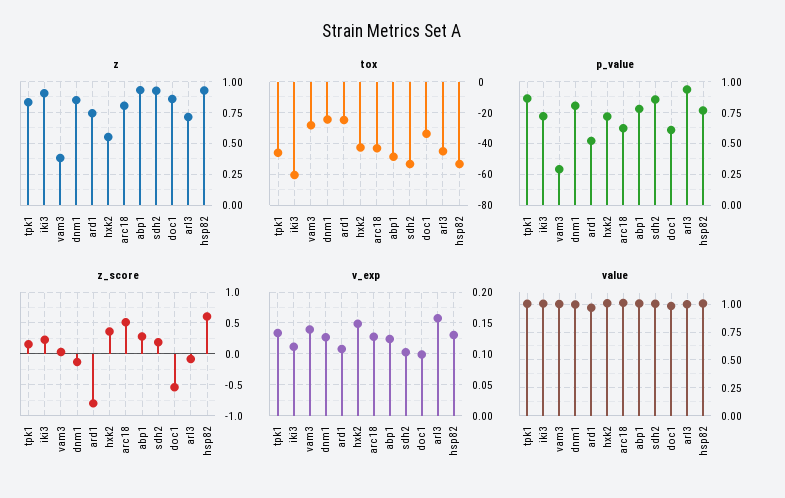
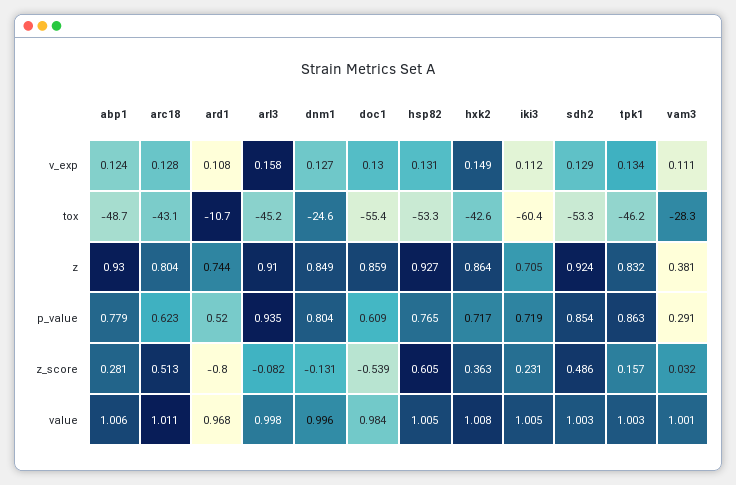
  {
    "z": {
      "tpk1": 0.832,
-     "iki3": 0.9,
+     "iki3": 0.705,
      "vam3": 0.381,
      "dnm1": 0.849,
      "ard1": 0.744,
-     "hxk2": 0.55,
+     "hxk2": 0.864,
      "arc18": 0.804,
      "abp1": 0.93,
      "sdh2": 0.924,
      "doc1": 0.859,
-     "arl3": 0.7,
+     "arl3": 0.91,
      "hsp82": 0.927
    },
    "tox": {
      "tpk1": -46.2,
      "iki3": -60.4,
      "vam3": -28.3,
      "dnm1": -24.6,
-     "ard1": -25,
+     "ard1": -10.7,
      "hxk2": -42.6,
      "arc18": -43.1,
      "abp1": -48.7,
      "sdh2": -53.3,
-     "doc1": -35,
+     "doc1": -55.4,
      "arl3": -45.2,
      "hsp82": -53.3
    },
    "p_value": {
      "tpk1": 0.863,
      "iki3": 0.719,
      "vam3": 0.291,
      "dnm1": 0.804,
      "ard1": 0.52,
      "hxk2": 0.717,
      "arc18": 0.623,
      "abp1": 0.779,
      "sdh2": 0.854,
      "doc1": 0.609,
      "arl3": 0.935,
      "hsp82": 0.765
    },
    "z_score": {
      "tpk1": 0.157,
      "iki3": 0.231,
      "vam3": 0.032,
      "dnm1": -0.131,
      "ard1": -0.8,
      "hxk2": 0.363,
      "arc18": 0.513,
      "abp1": 0.281,
-     "sdh2": 0.2,
+     "sdh2": 0.486,
      "doc1": -0.539,
      "arl3": -0.082,
      "hsp82": 0.605
    },
    "v_exp": {
      "tpk1": 0.134,
      "iki3": 0.112,
-     "vam3": 0.14,
+     "vam3": 0.111,
      "dnm1": 0.127,
      "ard1": 0.108,
      "hxk2": 0.149,
      "arc18": 0.128,
      "abp1": 0.124,
-     "sdh2": 0.1,
+     "sdh2": 0.129,
-     "doc1": 0.1,
+     "doc1": 0.13,
      "arl3": 0.158,
      "hsp82": 0.131
    },
    "value": {
      "tpk1": 1.003,
      "iki3": 1.005,
      "vam3": 1.001,
      "dnm1": 0.996,
      "ard1": 0.968,
      "hxk2": 1.008,
      "arc18": 1.011,
      "abp1": 1.006,
      "sdh2": 1.003,
      "doc1": 0.984,
      "arl3": 0.998,
      "hsp82": 1.005
    }
  }

